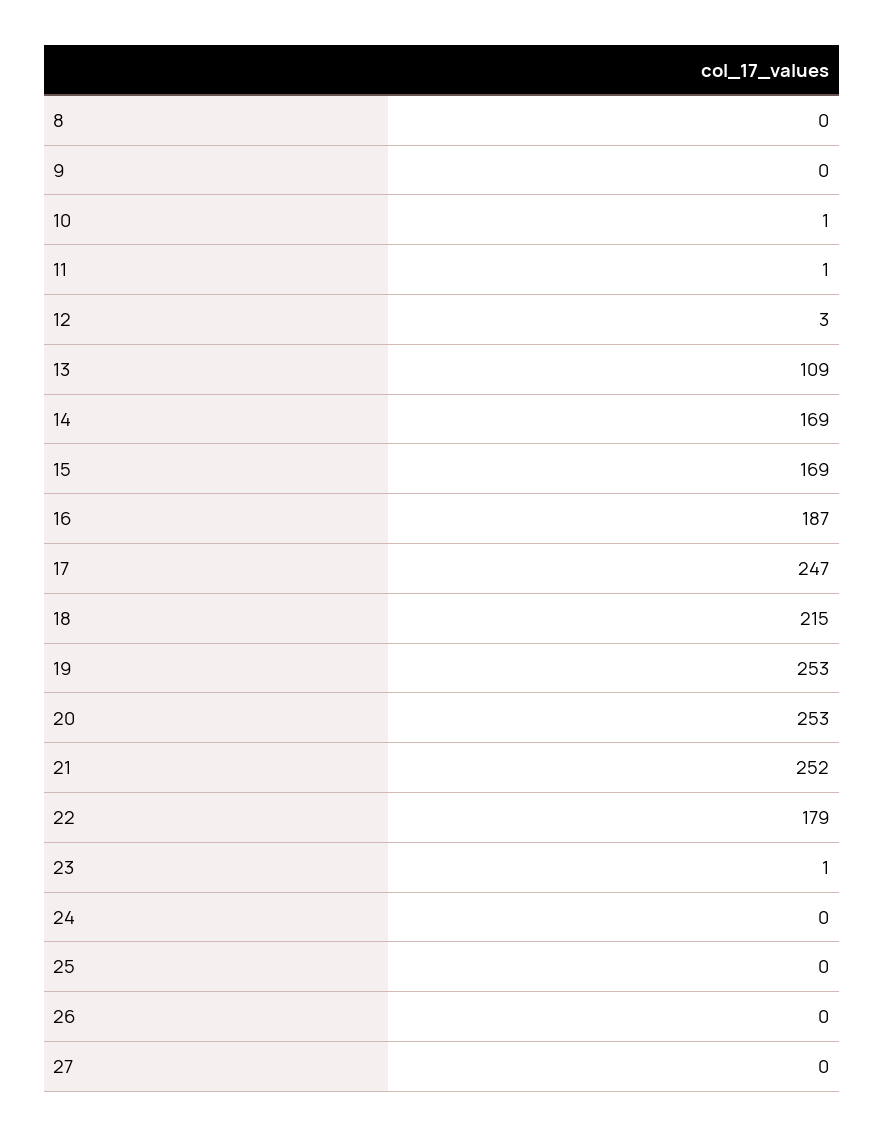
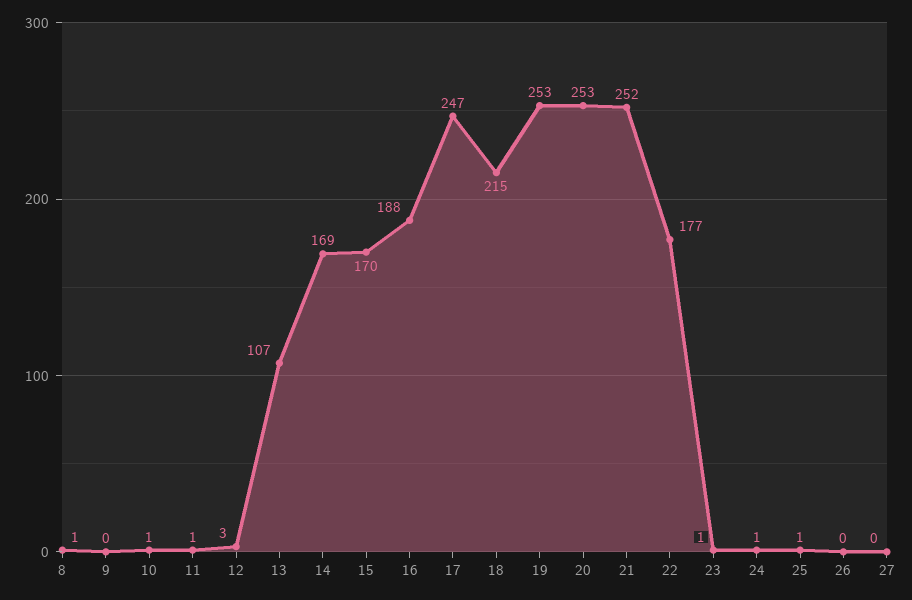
  {
-   "8": 0,
+   "8": 1,
    "9": 0,
    "10": 1,
    "11": 1,
    "12": 3,
-   "13": 109,
+   "13": 107,
    "14": 169,
-   "15": 169,
+   "15": 170,
-   "16": 187,
+   "16": 188,
    "17": 247,
    "18": 215,
    "19": 253,
    "20": 253,
    "21": 252,
-   "22": 179,
+   "22": 177,
    "23": 1,
-   "24": 0,
+   "24": 1,
-   "25": 0,
+   "25": 1,
    "26": 0,
    "27": 0
  }

